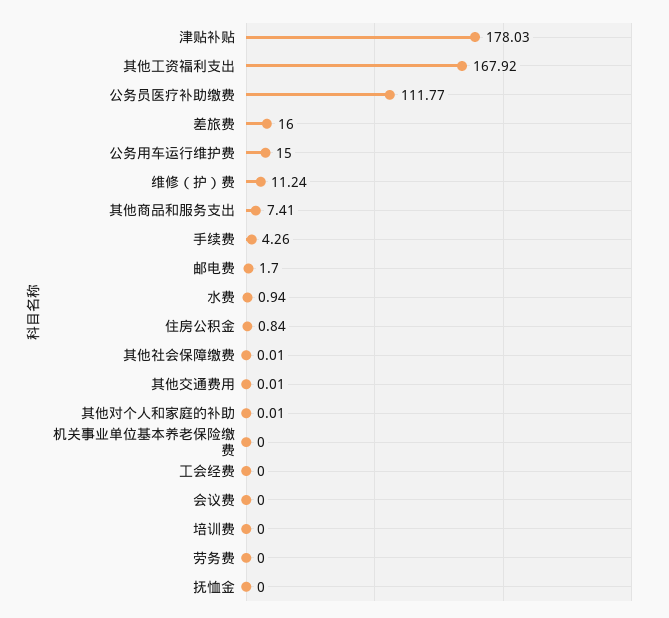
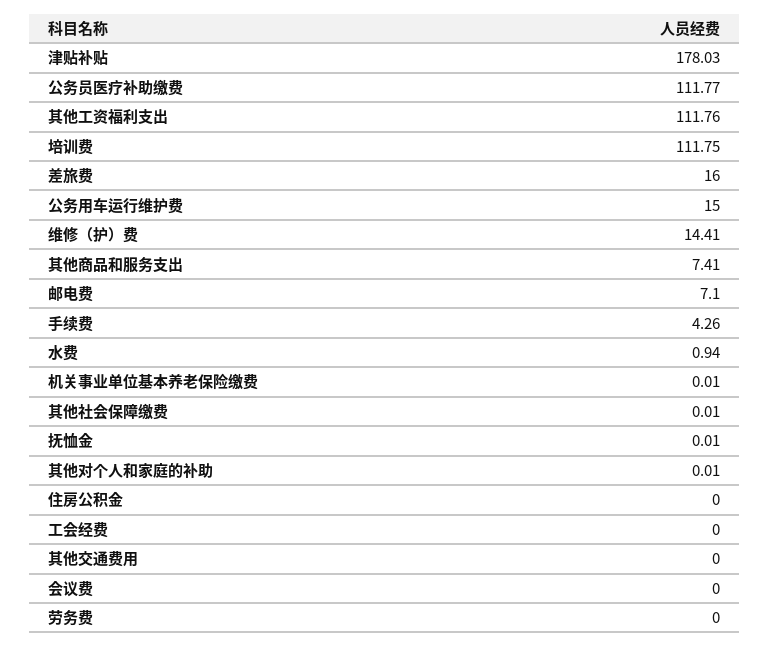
  {
    "津贴补贴": 178.03,
-   "其他工资福利支出": 167.92,
+   "其他工资福利支出": 111.76,
    "公务员医疗补助缴费": 111.77,
    "差旅费": 16,
    "公务用车运行维护费": 15,
-   "维修（护）费": 11.24,
+   "维修（护）费": 14.41,
    "其他商品和服务支出": 7.41,
    "手续费": 4.26,
-   "邮电费": 1.7,
+   "邮电费": 7.1,
    "水费": 0.94,
-   "住房公积金": 0.84,
+   "住房公积金": 0,
    "其他社会保障缴费": 0.01,
-   "其他交通费用": 0.01,
+   "其他交通费用": 0,
    "其他对个人和家庭的补助": 0.01,
-   "机关事业单位基本养老保险缴费": 0,
+   "机关事业单位基本养老保险缴费": 0.01,
    "工会经费": 0,
    "会议费": 0,
-   "培训费": 0,
+   "培训费": 111.75,
    "劳务费": 0,
-   "抚恤金": 0
+   "抚恤金": 0.01
  }

